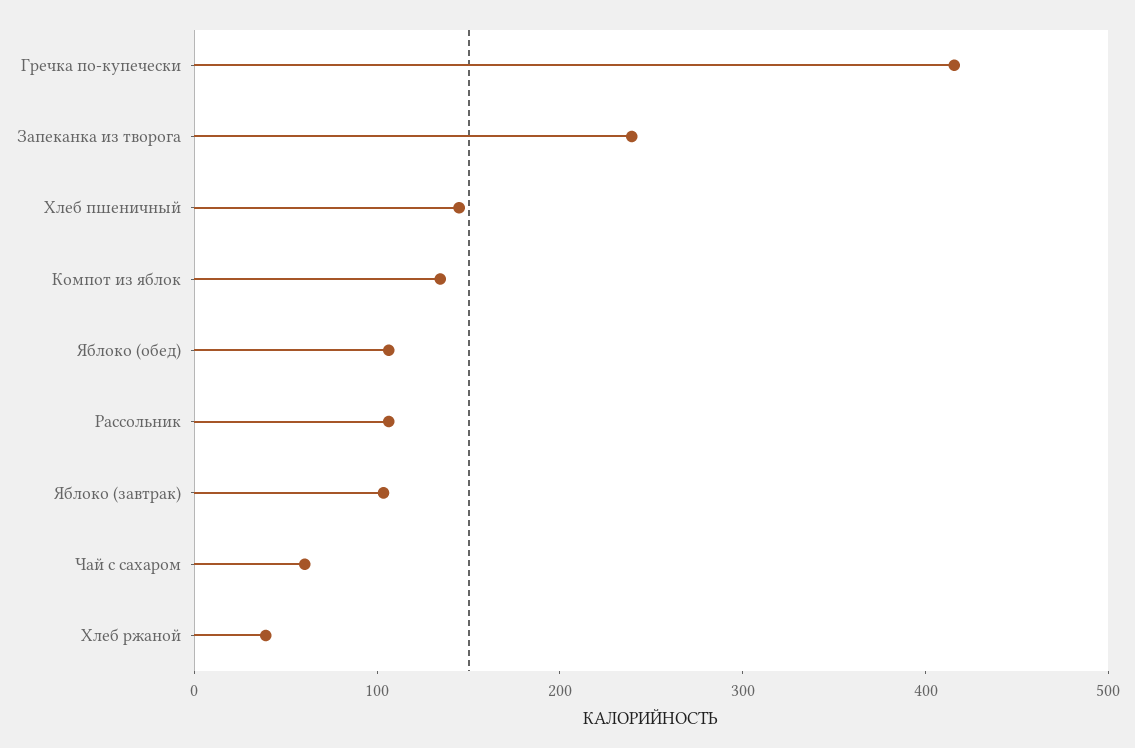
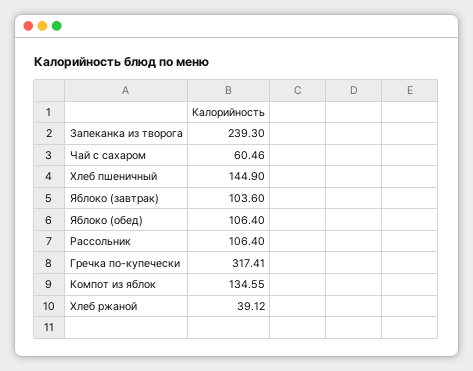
  {
-   "Гречка по-купечески": 420,
+   "Гречка по-купечески": 317.41,
    "Запеканка из творога": 239.3,
    "Хлеб пшеничный": 144.9,
    "Компот из яблок": 134.55,
    "Яблоко (обед)": 106.4,
    "Рассольник": 106.4,
    "Яблоко (завтрак)": 103.6,
    "Чай с сахаром": 60.46,
    "Хлеб ржаной": 39.12
  }

